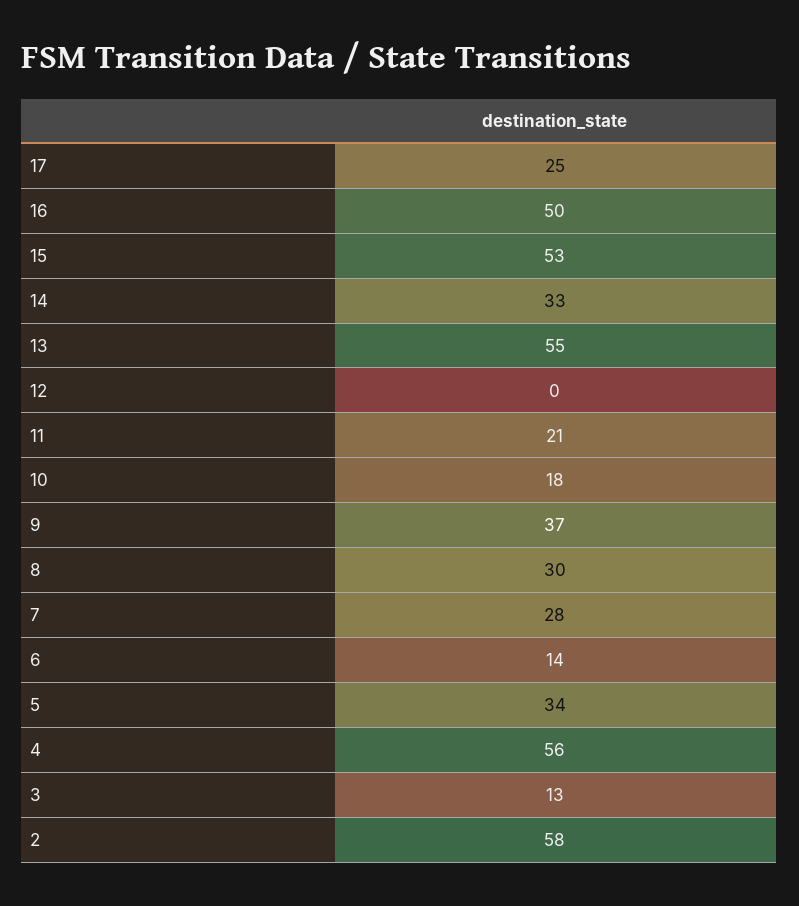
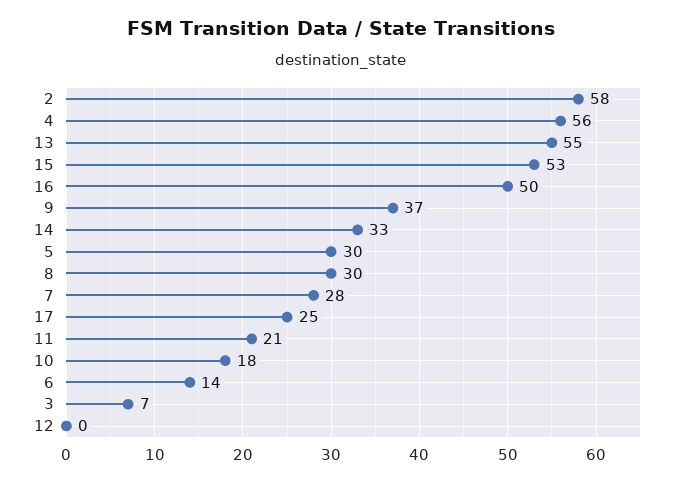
  {
    "17": 25,
    "16": 50,
    "15": 53,
    "14": 33,
    "13": 55,
    "12": 0,
    "11": 21,
    "10": 18,
    "9": 37,
    "8": 30,
    "7": 28,
    "6": 14,
-   "5": 34,
+   "5": 30,
    "4": 56,
-   "3": 13,
+   "3": 7,
    "2": 58
  }

